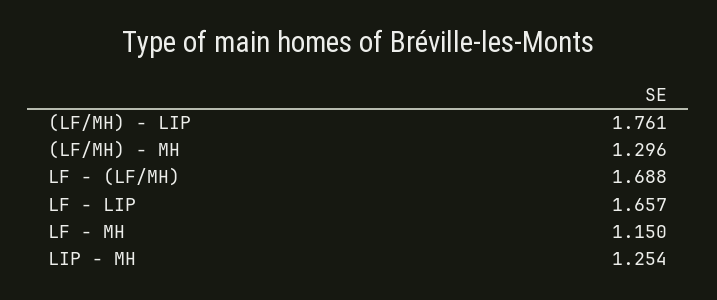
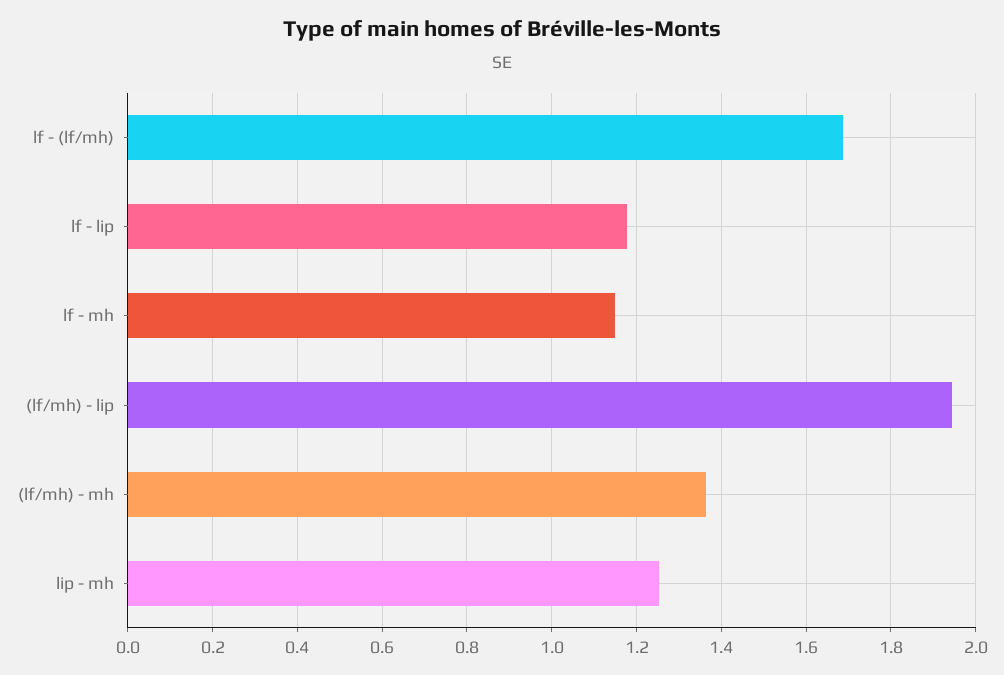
  {
-   "(LF/MH) - LIP": 1.761,
+   "(LF/MH) - LIP": 1.94,
-   "(LF/MH) - MH": 1.296,
+   "(LF/MH) - MH": 1.36,
    "LF - (LF/MH)": 1.688,
-   "LF - LIP": 1.657,
+   "LF - LIP": 1.18,
    "LF - MH": 1.15,
    "LIP - MH": 1.254
  }

